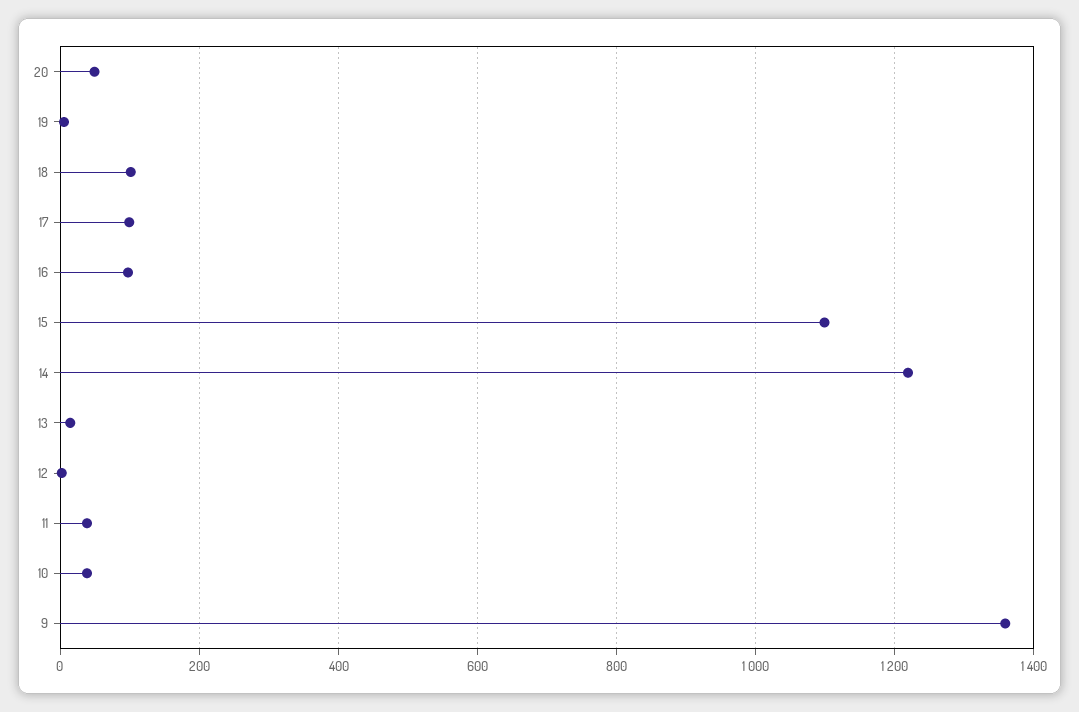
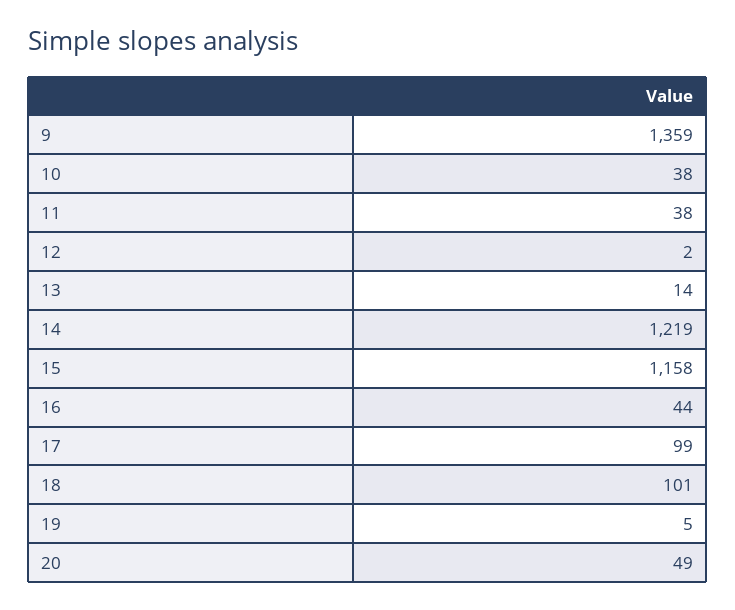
  {
    "20": 49,
    "19": 5,
    "18": 101,
    "17": 99,
-   "16": 100,
+   "16": 44,
-   "15": 1100,
+   "15": 1158,
    "14": 1219,
    "13": 14,
    "12": 2,
    "11": 38,
    "10": 38,
    "9": 1359
  }

